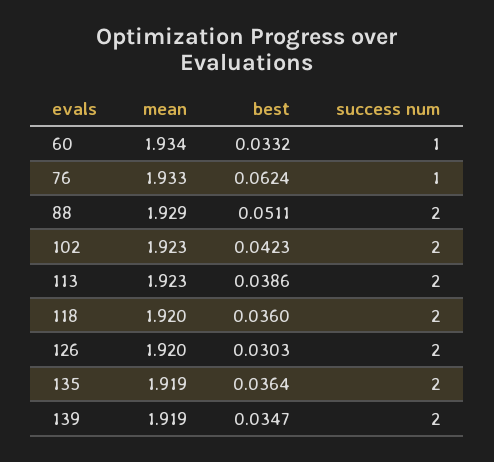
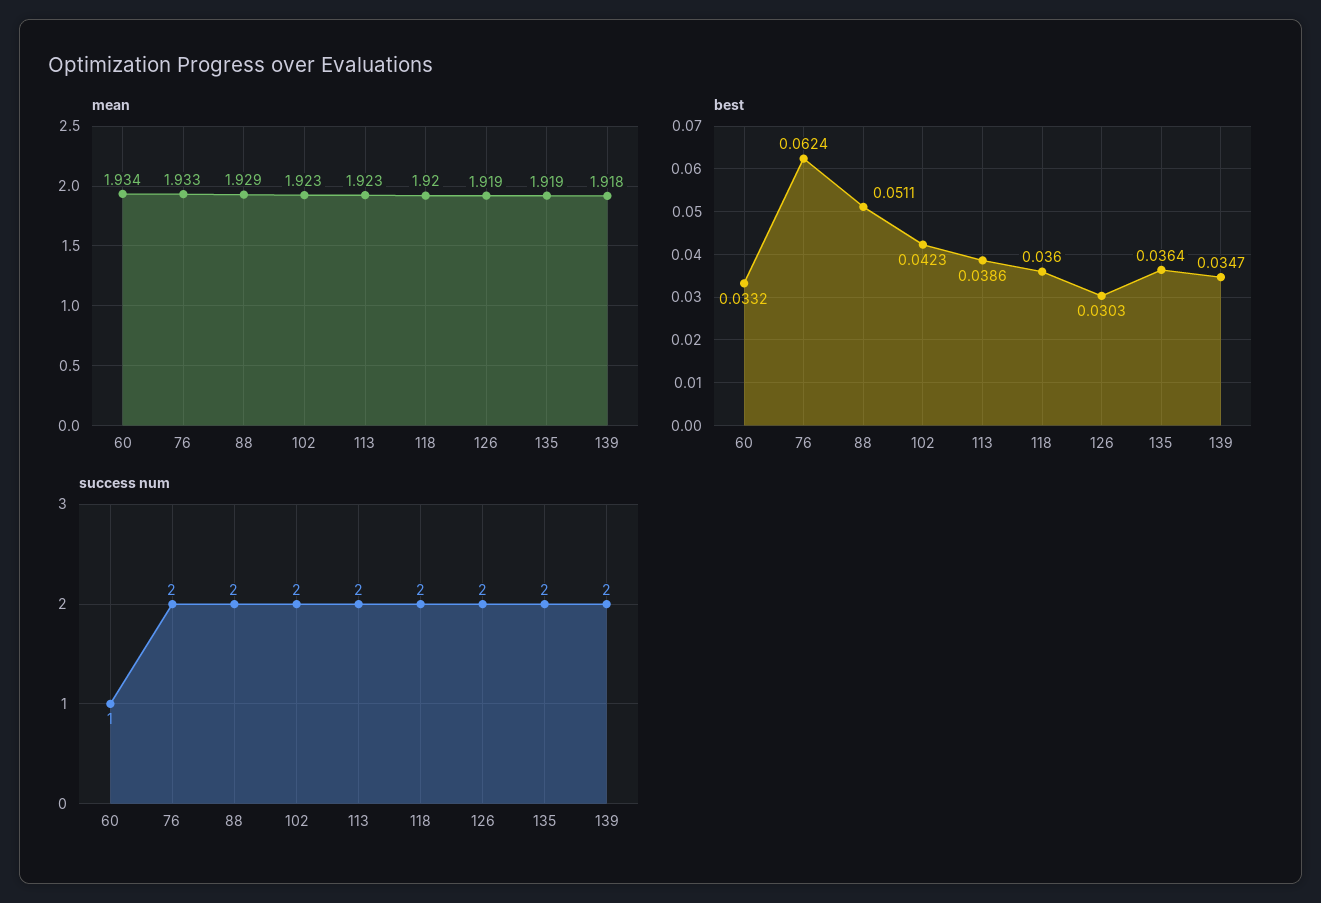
  {
    "mean": {
      "60": 1.934,
      "76": 1.933,
      "88": 1.929,
      "102": 1.923,
      "113": 1.923,
      "118": 1.92,
-     "126": 1.92,
+     "126": 1.919,
      "135": 1.919,
-     "139": 1.919
+     "139": 1.918
    },
    "best": {
      "60": 0.0332,
      "76": 0.0624,
      "88": 0.0511,
      "102": 0.0423,
      "113": 0.0386,
      "118": 0.036,
      "126": 0.0303,
      "135": 0.0364,
      "139": 0.0347
    },
    "success num": {
      "60": 1,
-     "76": 1,
+     "76": 2,
      "88": 2,
      "102": 2,
      "113": 2,
      "118": 2,
      "126": 2,
      "135": 2,
      "139": 2
    }
  }

